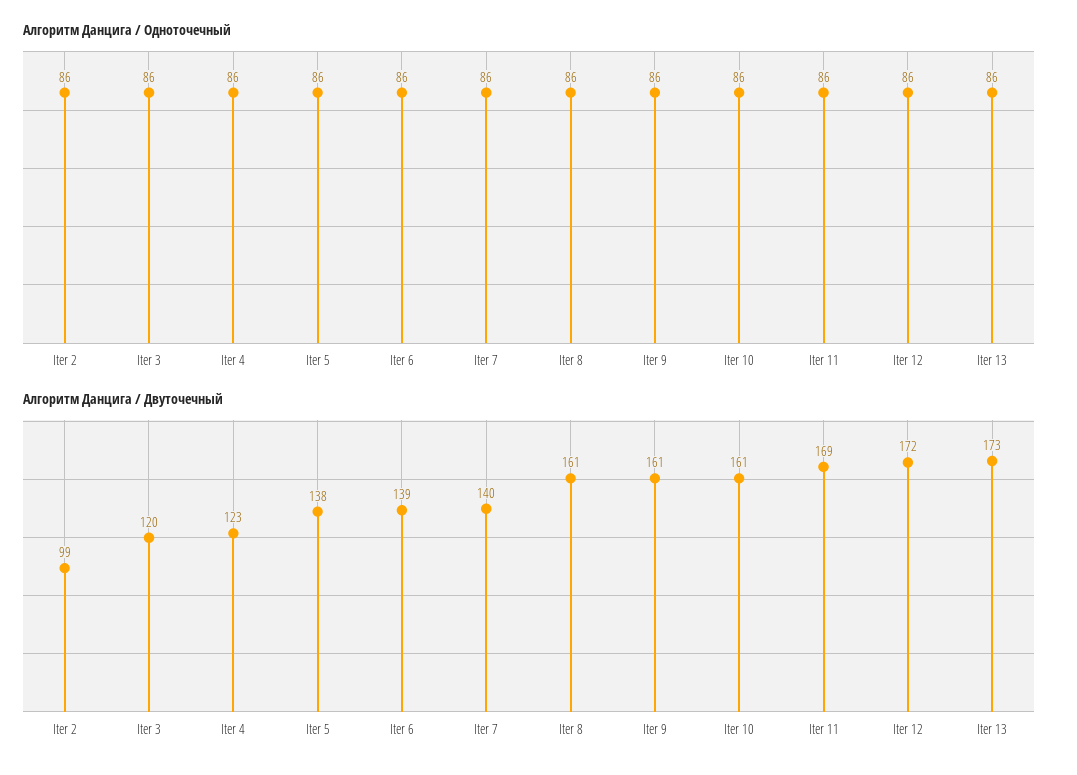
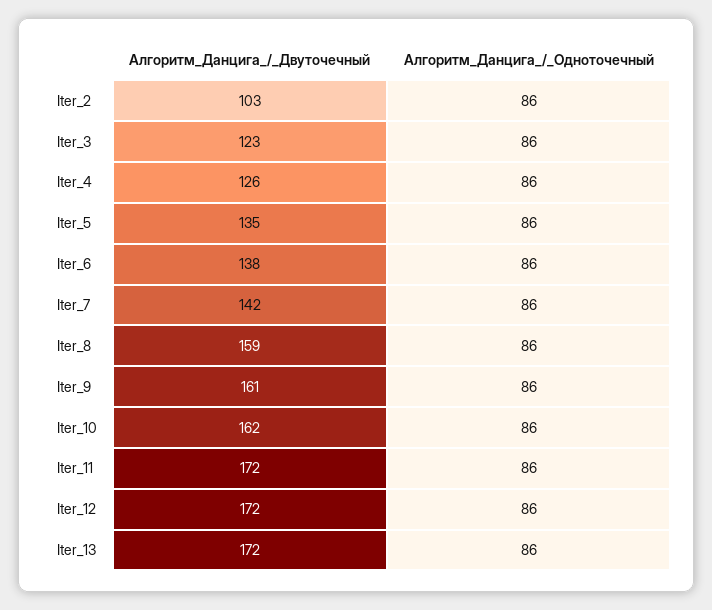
  {
    "Алгоритм Данцига / Одноточечный": {
      "Iter 2": 86,
      "Iter 3": 86,
      "Iter 4": 86,
      "Iter 5": 86,
      "Iter 6": 86,
      "Iter 7": 86,
      "Iter 8": 86,
      "Iter 9": 86,
      "Iter 10": 86,
      "Iter 11": 86,
      "Iter 12": 86,
      "Iter 13": 86
    },
    "Алгоритм Данцига / Двуточечный": {
-     "Iter 2": 99,
+     "Iter 2": 103,
-     "Iter 3": 120,
+     "Iter 3": 123,
-     "Iter 4": 123,
+     "Iter 4": 126,
-     "Iter 5": 138,
+     "Iter 5": 135,
-     "Iter 6": 139,
+     "Iter 6": 138,
-     "Iter 7": 140,
+     "Iter 7": 142,
-     "Iter 8": 161,
+     "Iter 8": 159,
      "Iter 9": 161,
-     "Iter 10": 161,
+     "Iter 10": 162,
-     "Iter 11": 169,
+     "Iter 11": 172,
      "Iter 12": 172,
-     "Iter 13": 173
+     "Iter 13": 172
    }
  }

